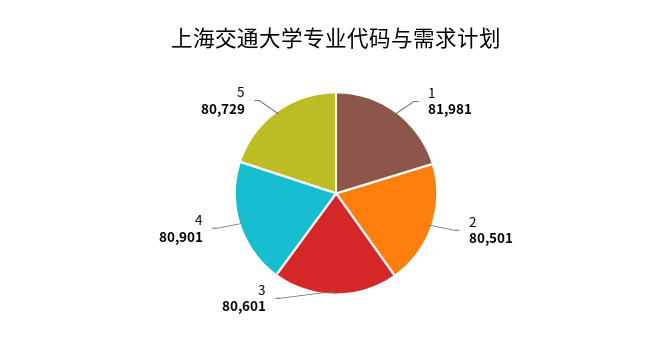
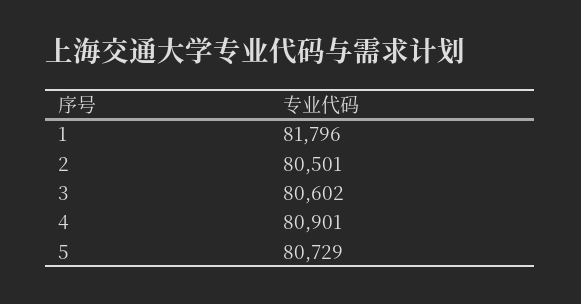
  {
-   "1": 81981,
+   "1": 81796,
    "2": 80501,
-   "3": 80601,
+   "3": 80602,
    "4": 80901,
    "5": 80729
  }

